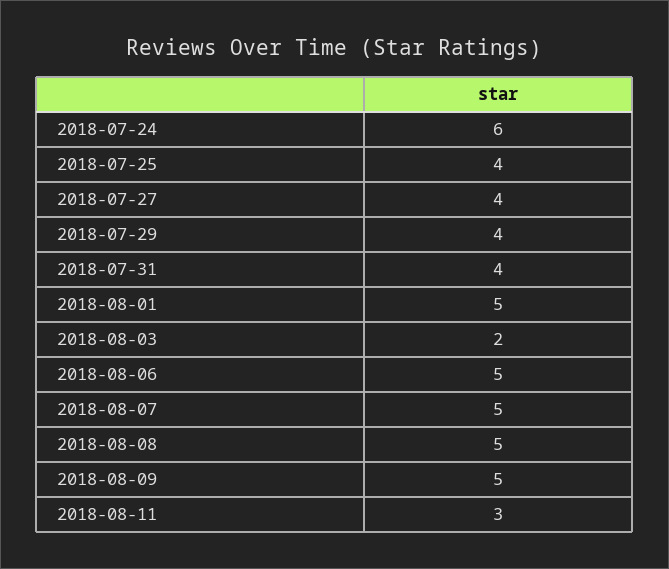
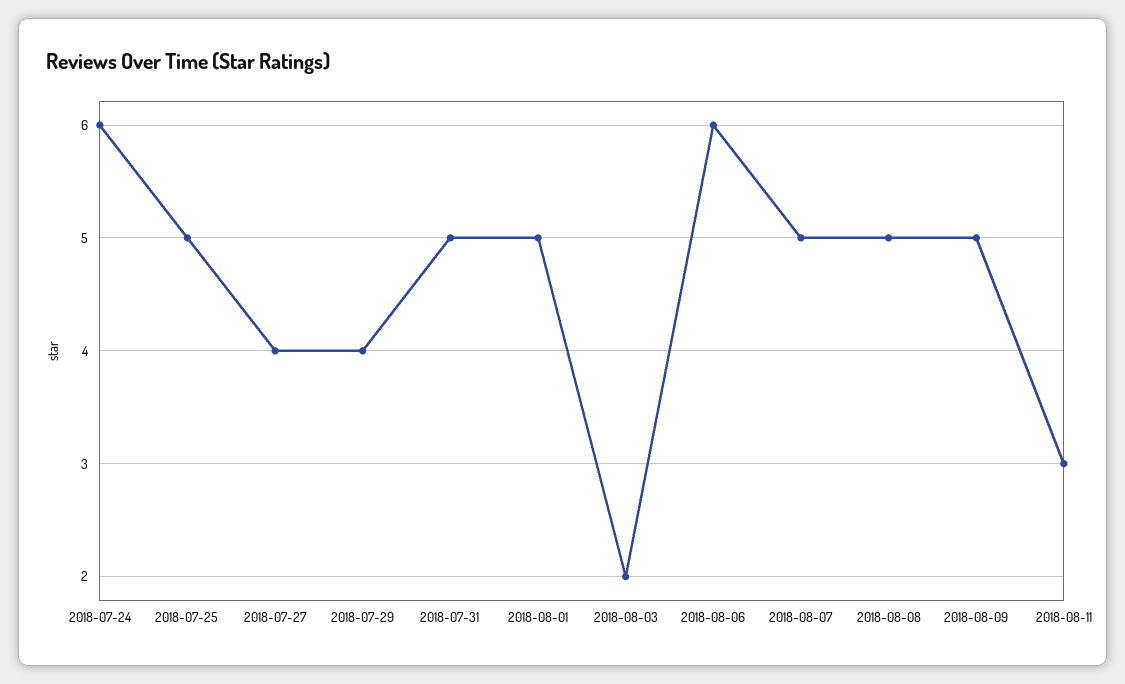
  {
    "2018-07-24": 6,
-   "2018-07-25": 4,
+   "2018-07-25": 5,
    "2018-07-27": 4,
    "2018-07-29": 4,
-   "2018-07-31": 4,
+   "2018-07-31": 5,
    "2018-08-01": 5,
    "2018-08-03": 2,
-   "2018-08-06": 5,
+   "2018-08-06": 6,
    "2018-08-07": 5,
    "2018-08-08": 5,
    "2018-08-09": 5,
    "2018-08-11": 3
  }

